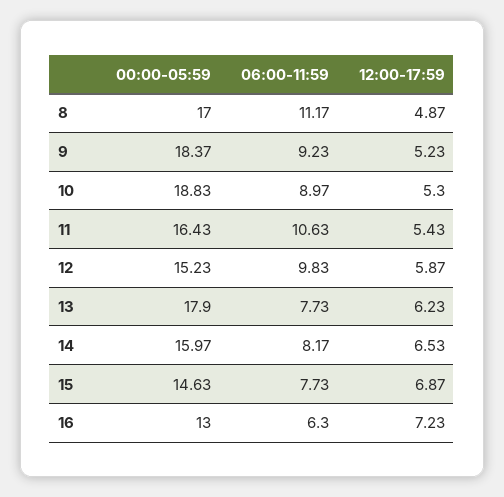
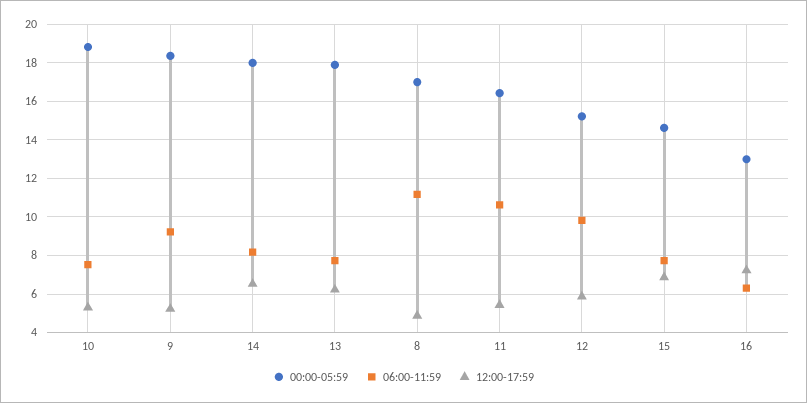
  {
    "00:00-05:59": {
      "8": 17,
      "9": 18.37,
      "10": 18.83,
      "11": 16.43,
      "12": 15.23,
      "13": 17.9,
-     "14": 15.97,
+     "14": 18,
      "15": 14.63,
      "16": 13
    },
    "06:00-11:59": {
      "8": 11.17,
      "9": 9.23,
-     "10": 8.97,
+     "10": 7.5,
      "11": 10.63,
      "12": 9.83,
      "13": 7.73,
      "14": 8.17,
      "15": 7.73,
      "16": 6.3
    },
    "12:00-17:59": {
      "8": 4.87,
      "9": 5.23,
      "10": 5.3,
      "11": 5.43,
      "12": 5.87,
      "13": 6.23,
      "14": 6.53,
      "15": 6.87,
      "16": 7.23
    }
  }

